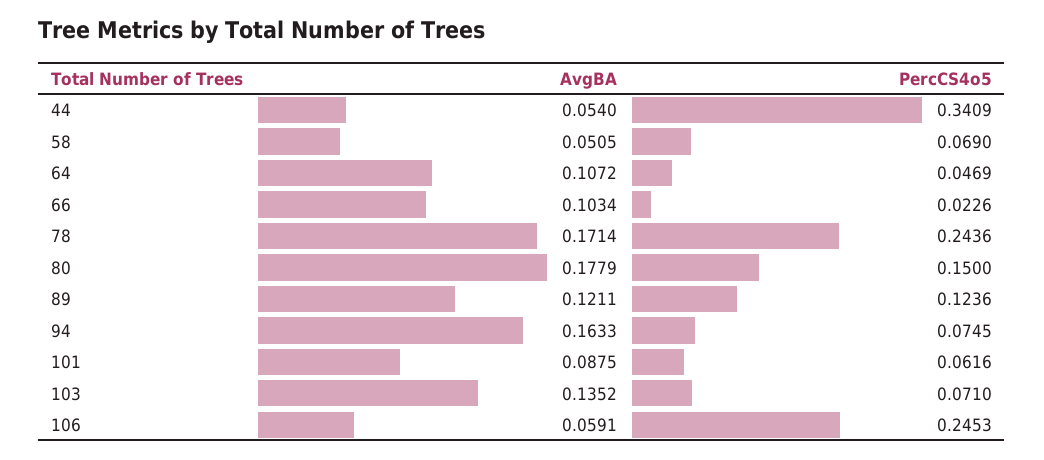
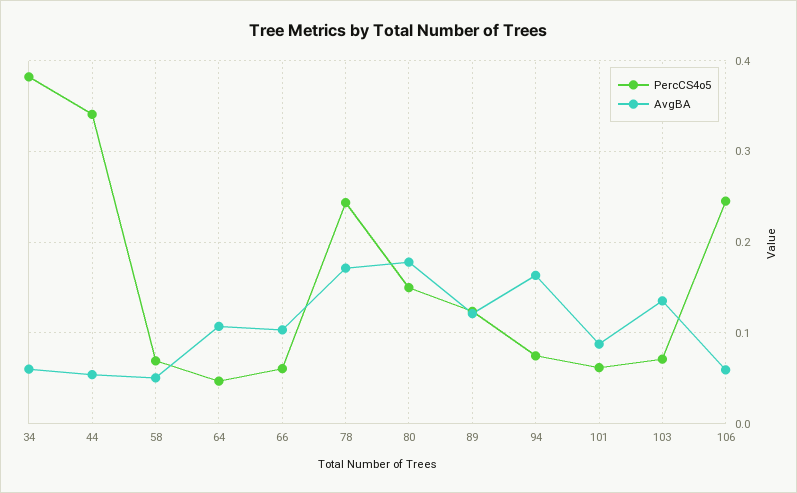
  {
    "AvgBA": {
      "44": 0.054,
      "58": 0.0505,
      "64": 0.1072,
      "66": 0.1034,
      "78": 0.1714,
      "80": 0.1779,
      "89": 0.1211,
      "94": 0.1633,
      "101": 0.0875,
      "103": 0.1352,
-     "106": 0.0591
+     "106": 0.0591,
+     "34": 0.06
    },
    "PercCS4o5": {
      "44": 0.3409,
      "58": 0.069,
      "64": 0.0469,
-     "66": 0.0226,
+     "66": 0.06,
      "78": 0.2436,
      "80": 0.15,
      "89": 0.1236,
      "94": 0.0745,
      "101": 0.0616,
      "103": 0.071,
-     "106": 0.2453
+     "106": 0.2453,
+     "34": 0.38
    }
  }

